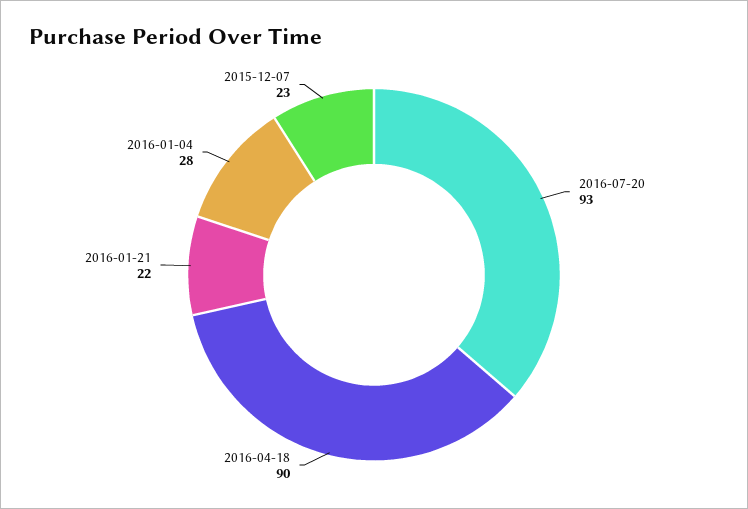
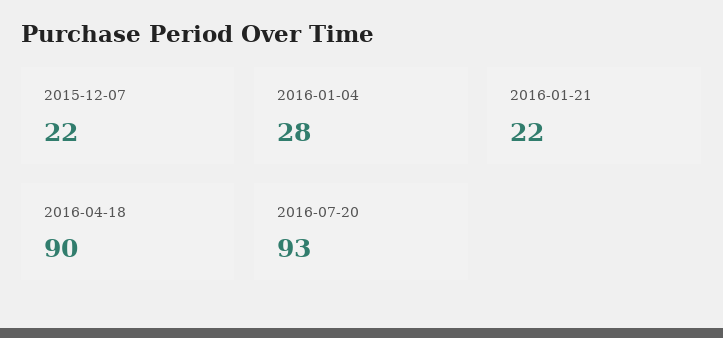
  {
    "2016-07-20": 93,
    "2016-04-18": 90,
    "2016-01-21": 22,
    "2016-01-04": 28,
-   "2015-12-07": 23
+   "2015-12-07": 22
  }

